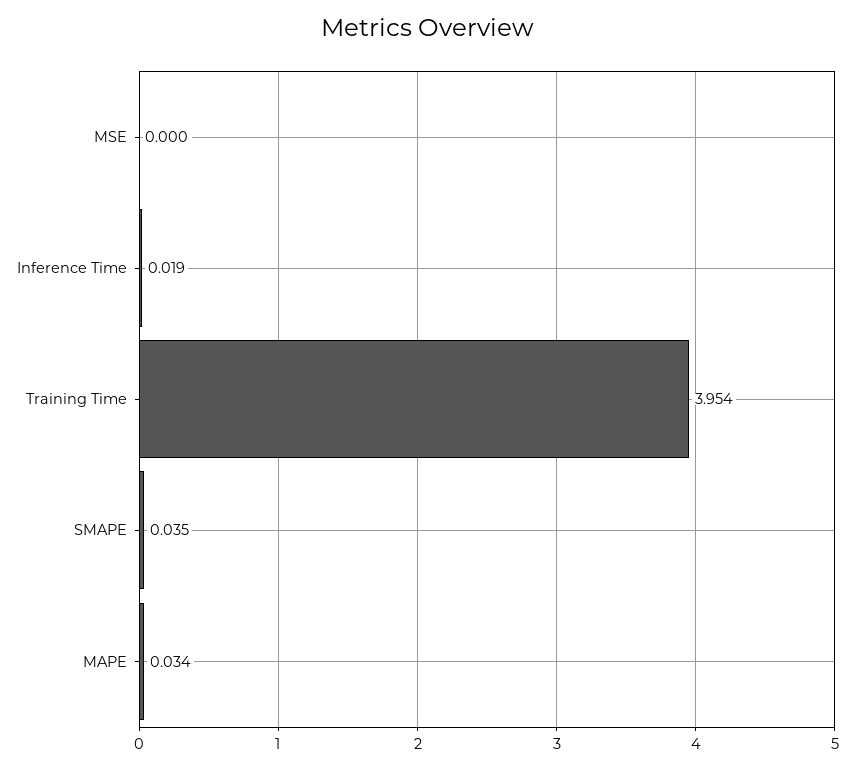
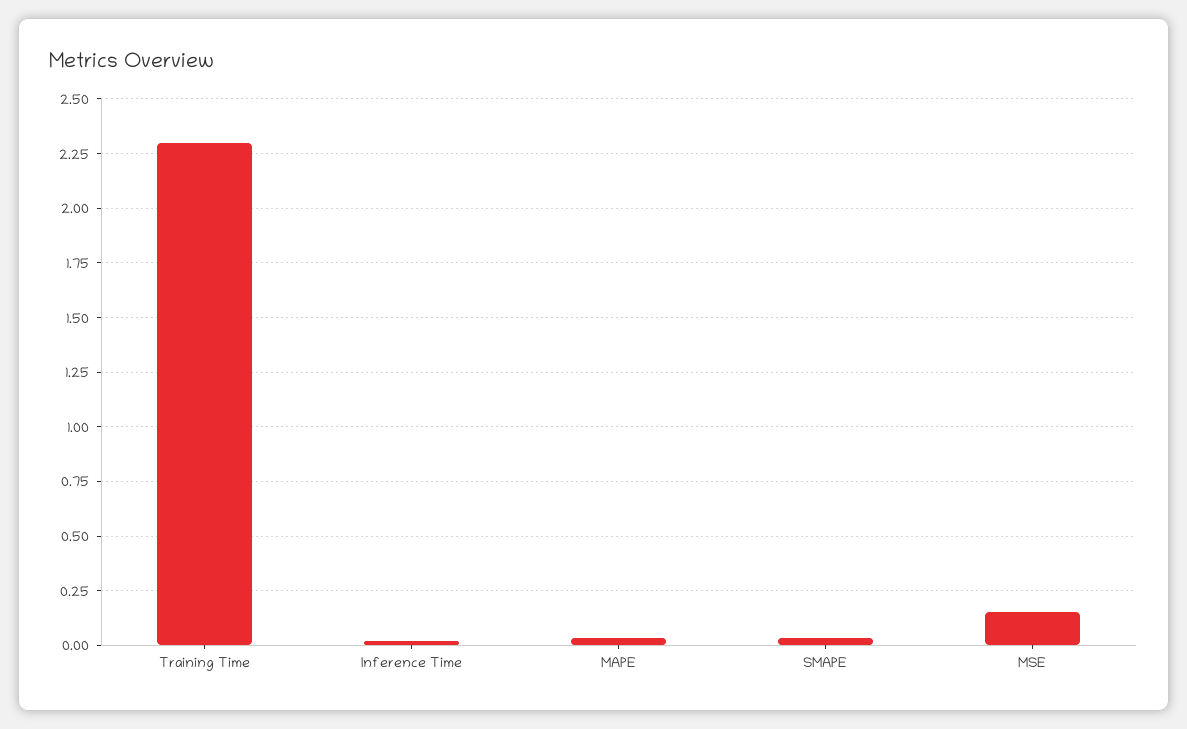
  {
-   "MSE": 0,
+   "MSE": 0.15,
    "Inference Time": 0.019,
-   "Training Time": 3.954,
+   "Training Time": 2.3,
    "SMAPE": 0.035,
    "MAPE": 0.034
  }

